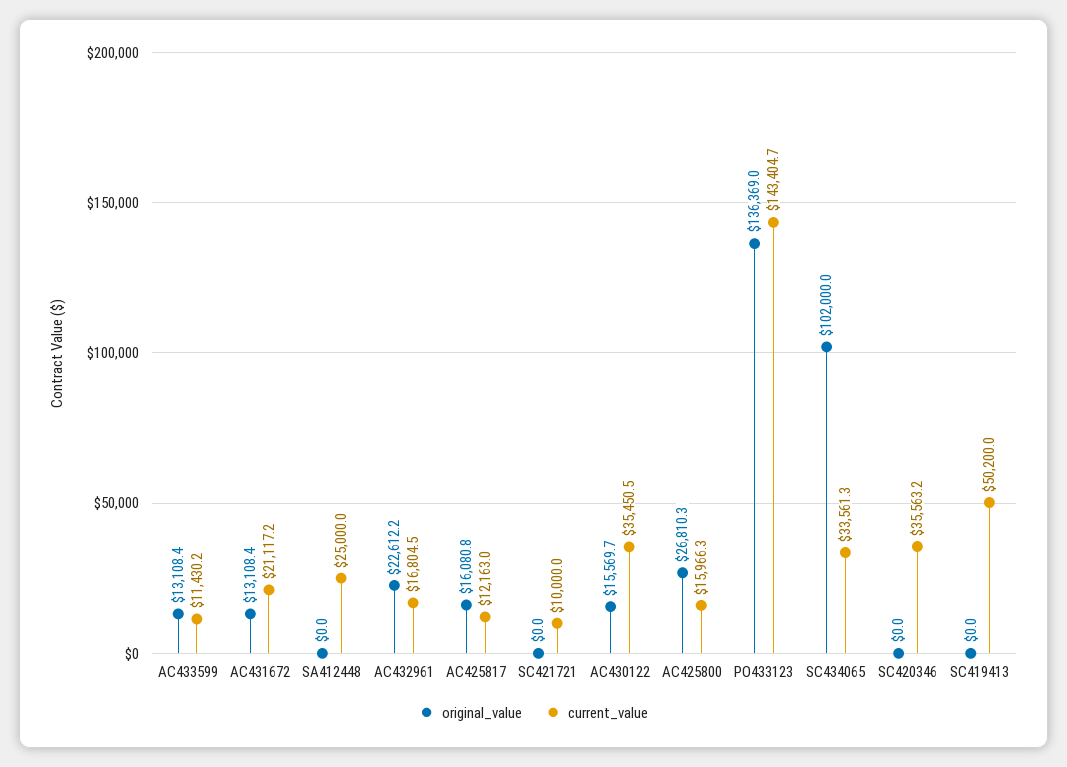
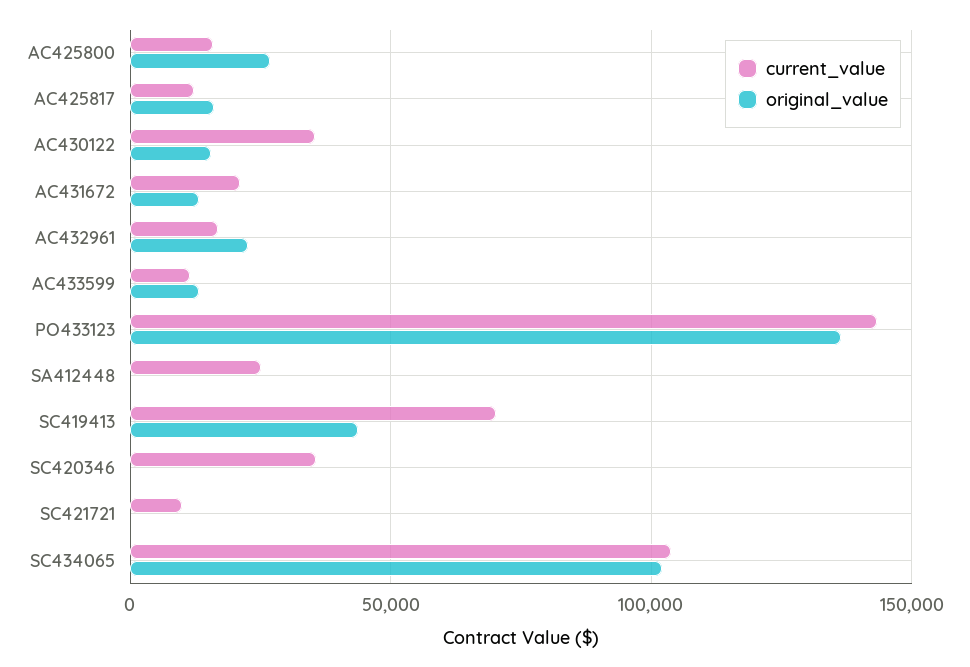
  {
    "original_value": {
      "AC433599": 13108.4,
      "AC431672": 13108.4,
      "SA412448": 0,
      "AC432961": 22612.2,
      "AC425817": 16080.8,
      "SC421721": 0,
      "AC430122": 15569.7,
      "AC425800": 26810.3,
      "PO433123": 136369,
      "SC434065": 102000,
      "SC420346": 0,
-     "SC419413": 0
+     "SC419413": 45000
    },
    "current_value": {
      "AC433599": 11430.2,
      "AC431672": 21117.2,
      "SA412448": 25000,
      "AC432961": 16804.5,
      "AC425817": 12163,
      "SC421721": 10000,
      "AC430122": 35450.5,
      "AC425800": 15966.3,
      "PO433123": 143404.7,
-     "SC434065": 33561.3,
+     "SC434065": 105000,
      "SC420346": 35563.2,
-     "SC419413": 50200
+     "SC419413": 70000
    }
  }

